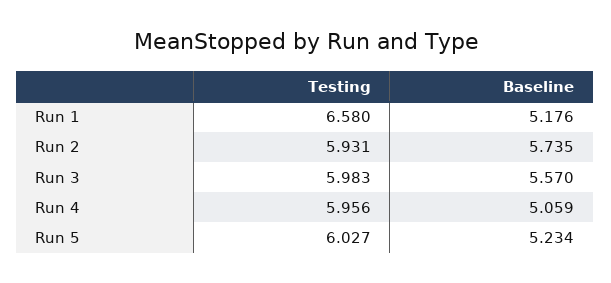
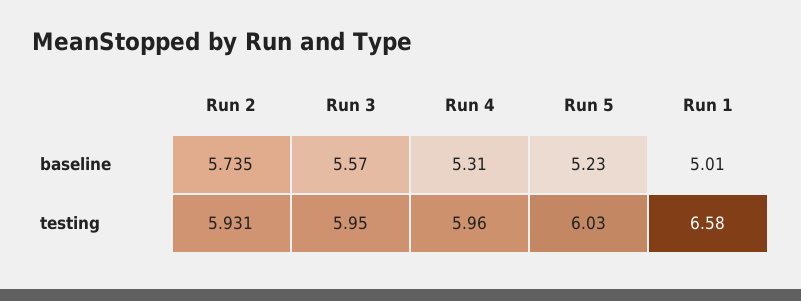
  {
    "Testing": {
      "Run 1": 6.58,
      "Run 2": 5.931,
-     "Run 3": 5.983,
+     "Run 3": 5.95,
      "Run 4": 5.956,
      "Run 5": 6.027
    },
    "Baseline": {
-     "Run 1": 5.176,
+     "Run 1": 5.01,
      "Run 2": 5.735,
      "Run 3": 5.57,
-     "Run 4": 5.059,
+     "Run 4": 5.31,
      "Run 5": 5.234
    }
  }

